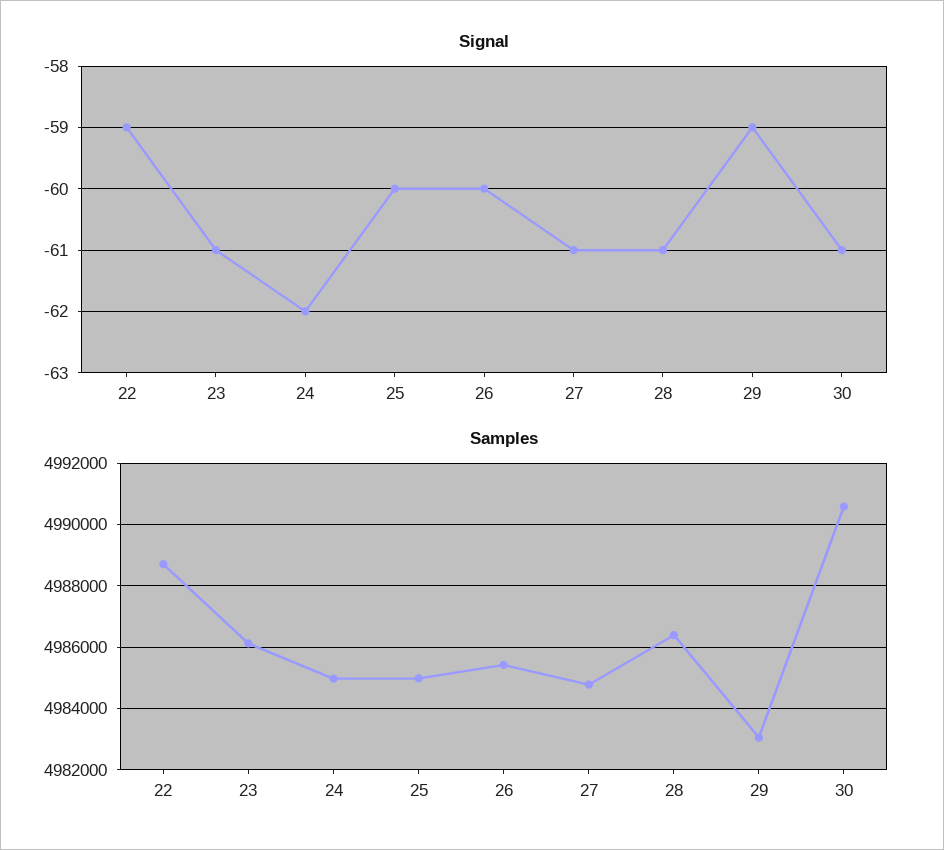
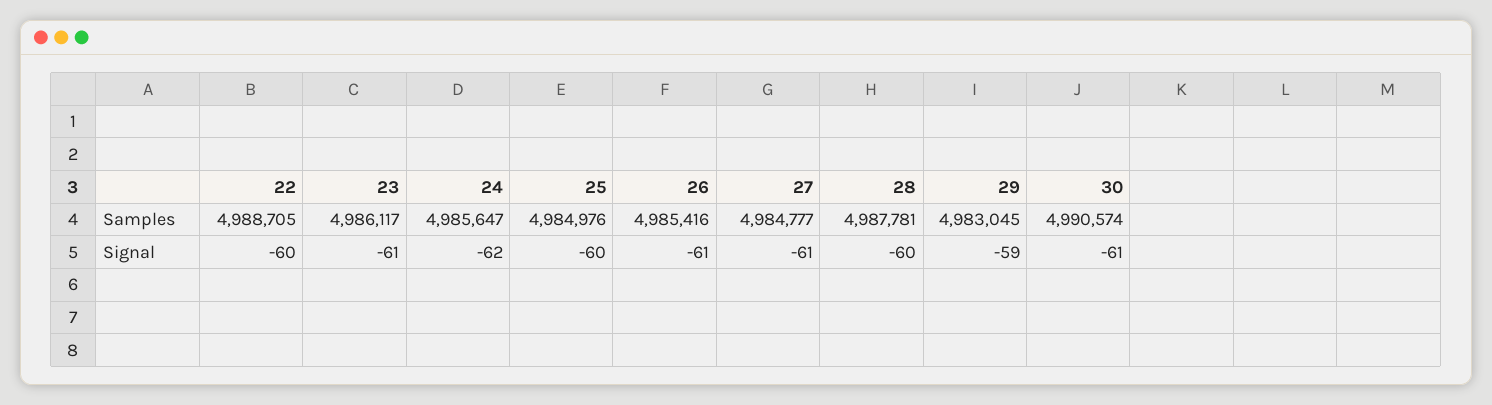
  {
    "Signal": {
-     "22": -59,
+     "22": -60,
      "23": -61,
      "24": -62,
      "25": -60,
-     "26": -60,
+     "26": -61,
      "27": -61,
-     "28": -61,
+     "28": -60,
      "29": -59,
      "30": -61
    },
    "Samples": {
      "22": 4988705,
      "23": 4986117,
-     "24": 4985000,
+     "24": 4985647,
      "25": 4984976,
      "26": 4985416,
      "27": 4984777,
-     "28": 4986400,
+     "28": 4987781,
      "29": 4983045,
      "30": 4990574
    }
  }

